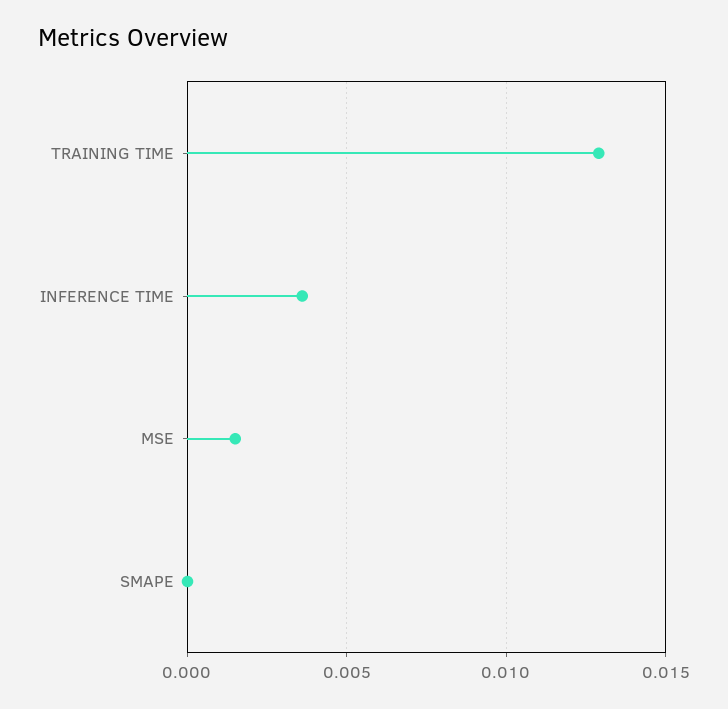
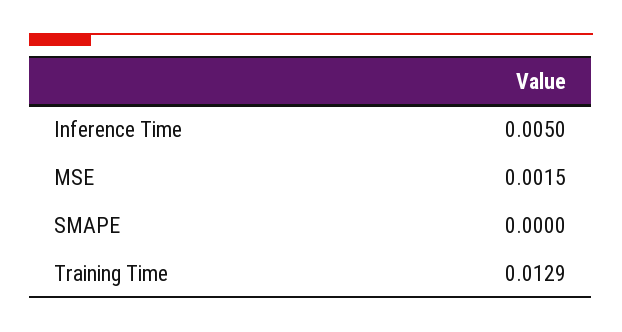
  {
    "TRAINING TIME": 0.0129,
-   "INFERENCE TIME": 0.0035,
+   "INFERENCE TIME": 0.005,
    "MSE": 0.0015,
    "SMAPE": 0
  }

